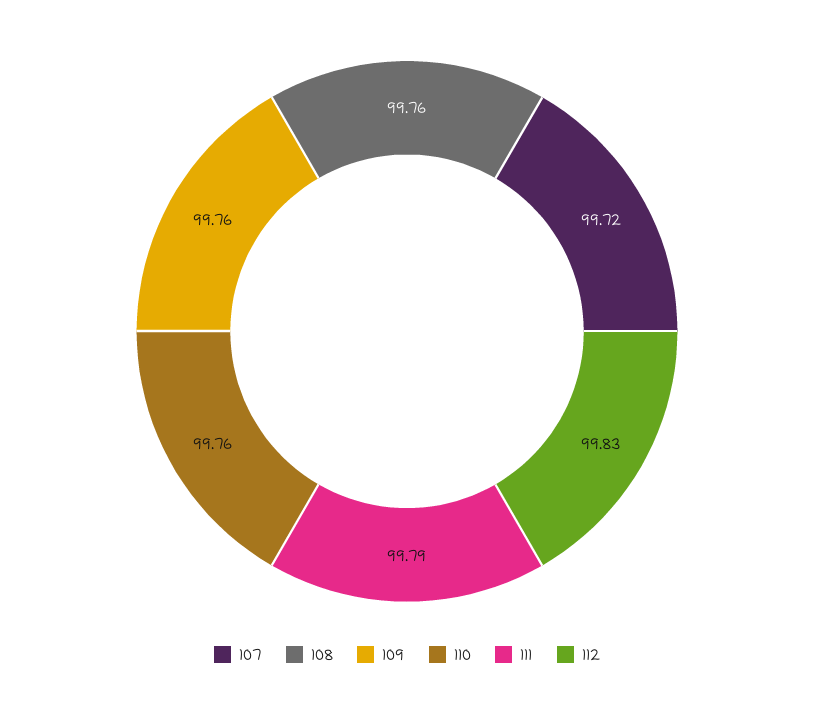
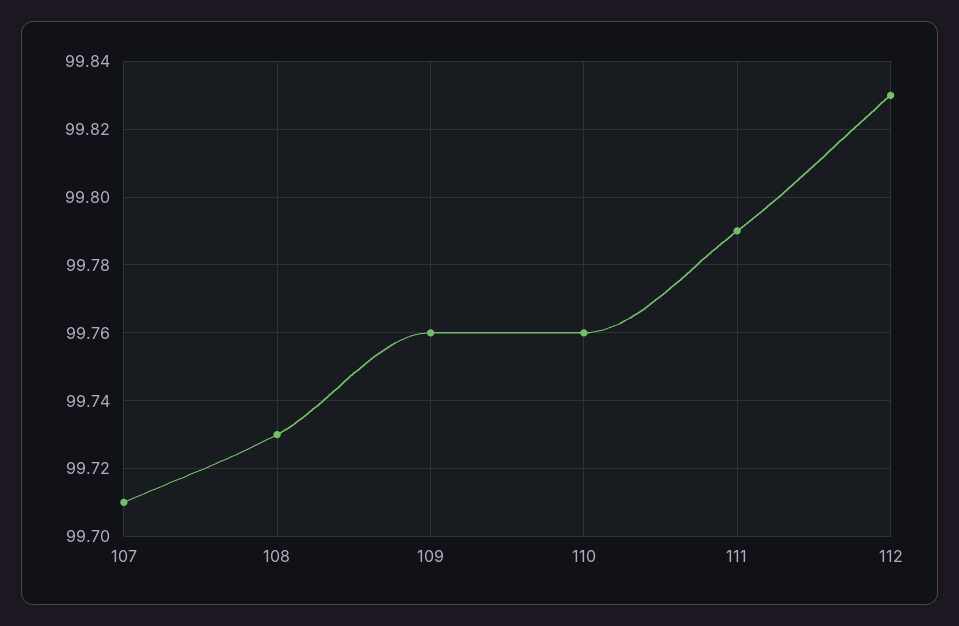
  {
-   "107": 99.72,
+   "107": 99.71,
-   "108": 99.76,
+   "108": 99.73,
    "109": 99.76,
    "110": 99.76,
    "111": 99.79,
    "112": 99.83
  }

